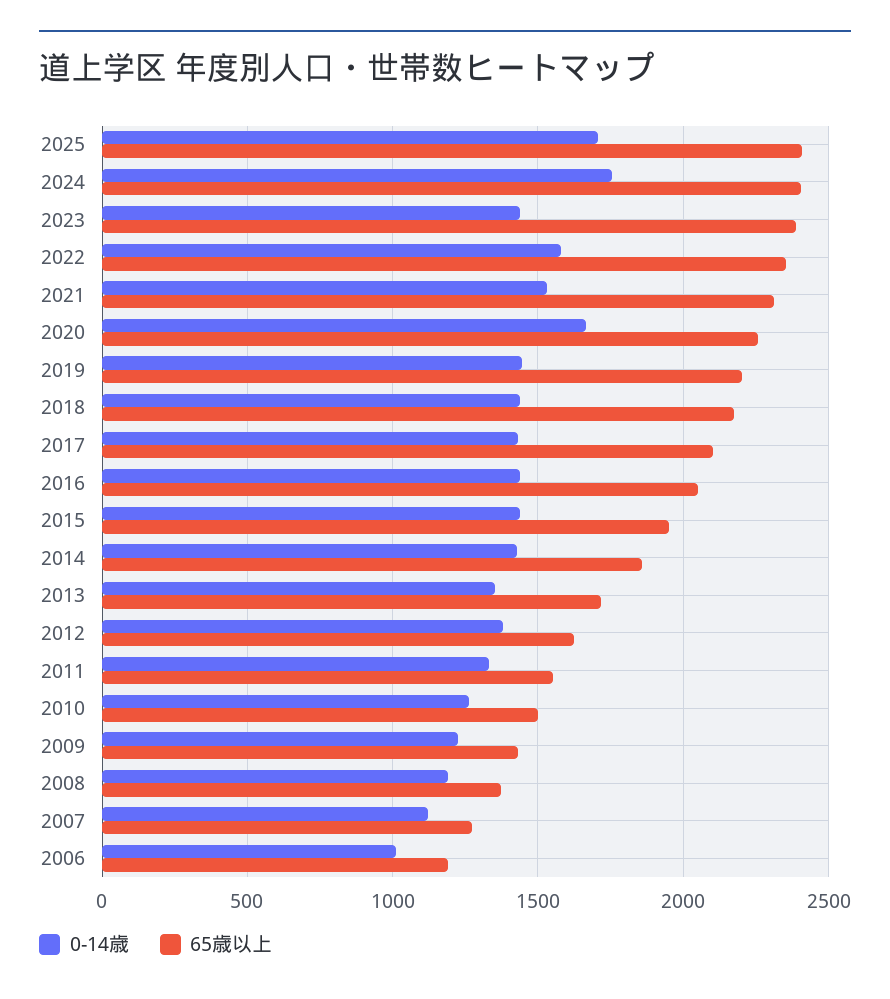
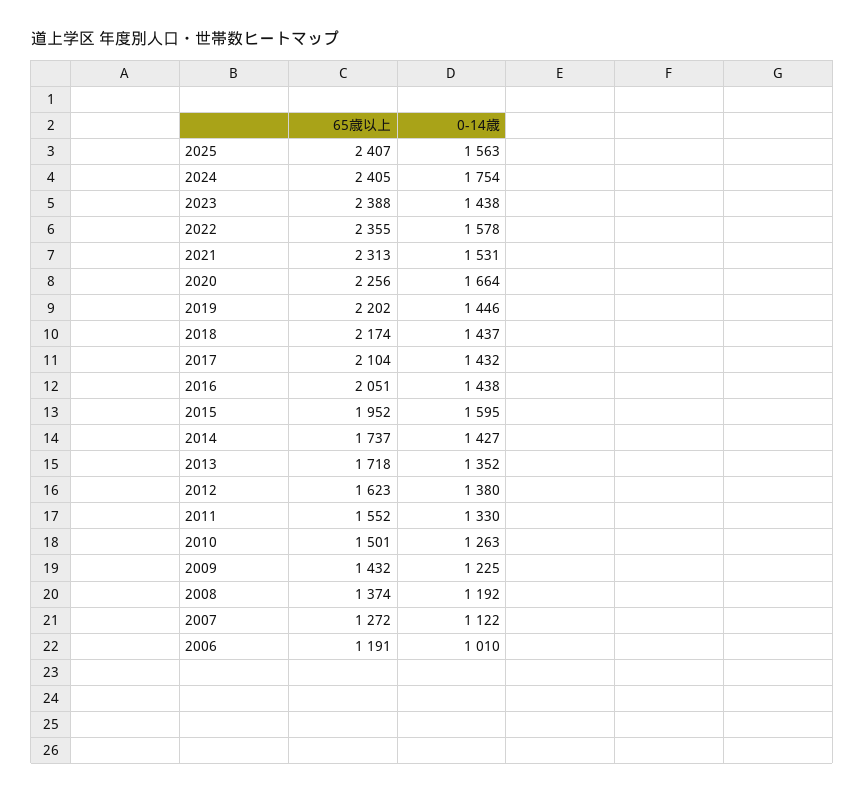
  {
    "0-14歳": {
-     "2025": 1700,
+     "2025": 1563,
      "2024": 1754,
      "2023": 1438,
      "2022": 1578,
      "2021": 1531,
      "2020": 1664,
      "2019": 1446,
      "2018": 1437,
      "2017": 1432,
      "2016": 1438,
-     "2015": 1450,
+     "2015": 1595,
      "2014": 1427,
      "2013": 1352,
      "2012": 1380,
      "2011": 1330,
      "2010": 1263,
      "2009": 1225,
      "2008": 1192,
      "2007": 1122,
      "2006": 1010
    },
    "65歳以上": {
      "2025": 2407,
      "2024": 2405,
      "2023": 2388,
      "2022": 2355,
      "2021": 2313,
      "2020": 2256,
      "2019": 2202,
      "2018": 2174,
      "2017": 2104,
      "2016": 2051,
      "2015": 1952,
-     "2014": 1850,
+     "2014": 1737,
      "2013": 1718,
      "2012": 1623,
      "2011": 1552,
      "2010": 1501,
      "2009": 1432,
      "2008": 1374,
      "2007": 1272,
      "2006": 1191
    }
  }

